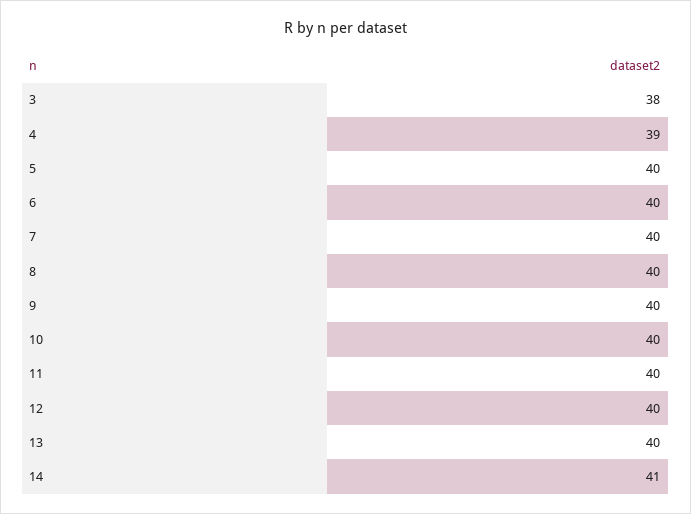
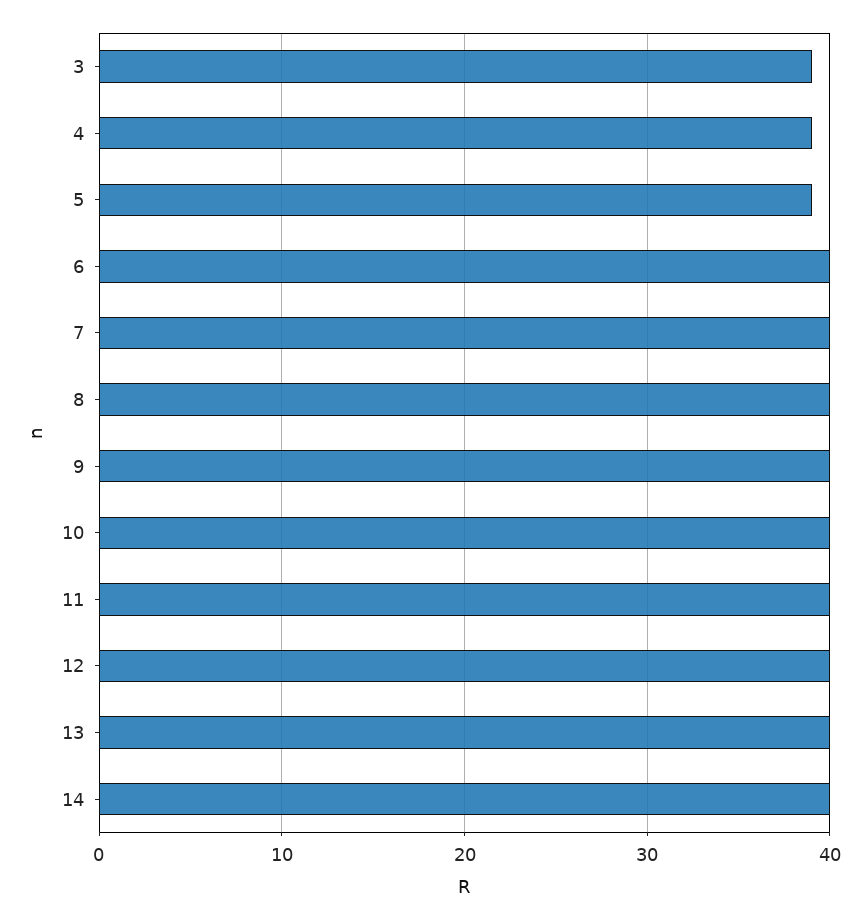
  {
-   "3": 38,
+   "3": 39,
    "4": 39,
-   "5": 40,
+   "5": 39,
    "6": 40,
    "7": 40,
    "8": 40,
    "9": 40,
    "10": 40,
    "11": 40,
    "12": 40,
    "13": 40,
-   "14": 41
+   "14": 40
  }

